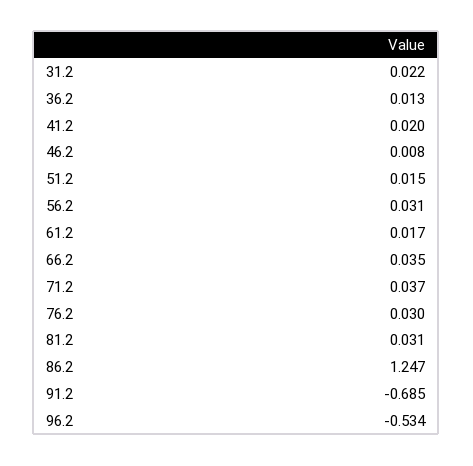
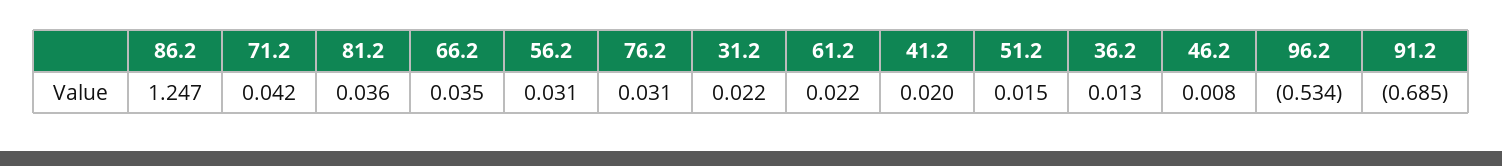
  {
    "31.2": 0.022,
    "36.2": 0.013,
    "41.2": 0.02,
    "46.2": 0.008,
    "51.2": 0.015,
    "56.2": 0.031,
-   "61.2": 0.017,
+   "61.2": 0.022,
    "66.2": 0.035,
-   "71.2": 0.037,
+   "71.2": 0.042,
-   "76.2": 0.03,
+   "76.2": 0.031,
-   "81.2": 0.031,
+   "81.2": 0.036,
    "86.2": 1.247,
    "91.2": -0.685,
    "96.2": -0.534
  }

